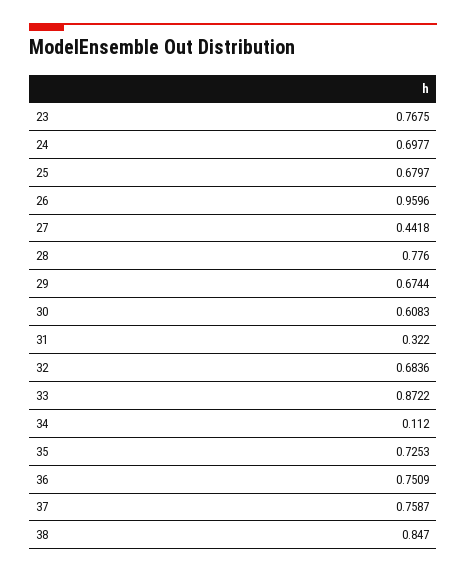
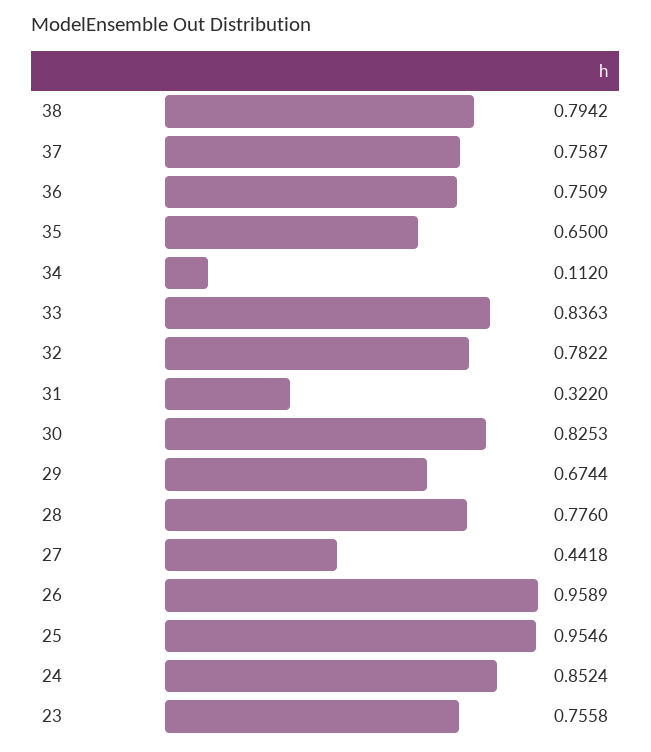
  {
-   "23": 0.7675,
+   "23": 0.7558,
-   "24": 0.6977,
+   "24": 0.8524,
-   "25": 0.6797,
+   "25": 0.9546,
-   "26": 0.9596,
+   "26": 0.9589,
    "27": 0.4418,
    "28": 0.776,
    "29": 0.6744,
-   "30": 0.6083,
+   "30": 0.8253,
    "31": 0.322,
-   "32": 0.6836,
+   "32": 0.7822,
-   "33": 0.8722,
+   "33": 0.8363,
    "34": 0.112,
-   "35": 0.7253,
+   "35": 0.65,
    "36": 0.7509,
    "37": 0.7587,
-   "38": 0.847
+   "38": 0.7942
  }

